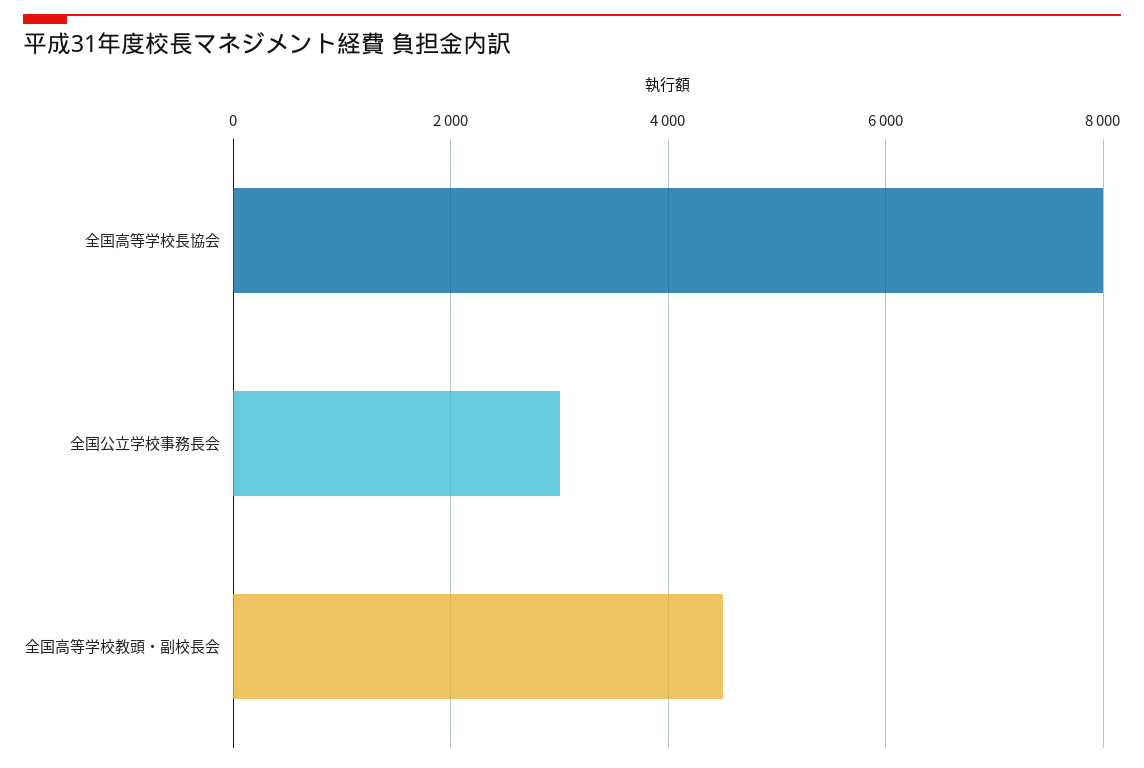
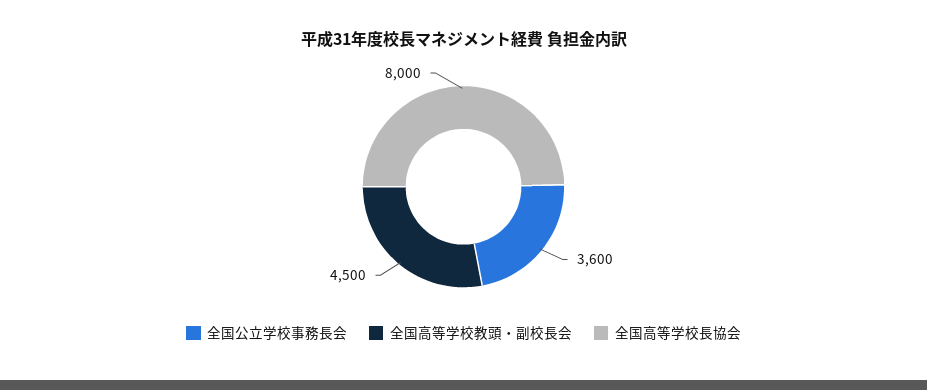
  {
    "全国高等学校長協会": 8000,
-   "全国公立学校事務長会": 3000,
+   "全国公立学校事務長会": 3600,
    "全国高等学校教頭・副校長会": 4500
  }

